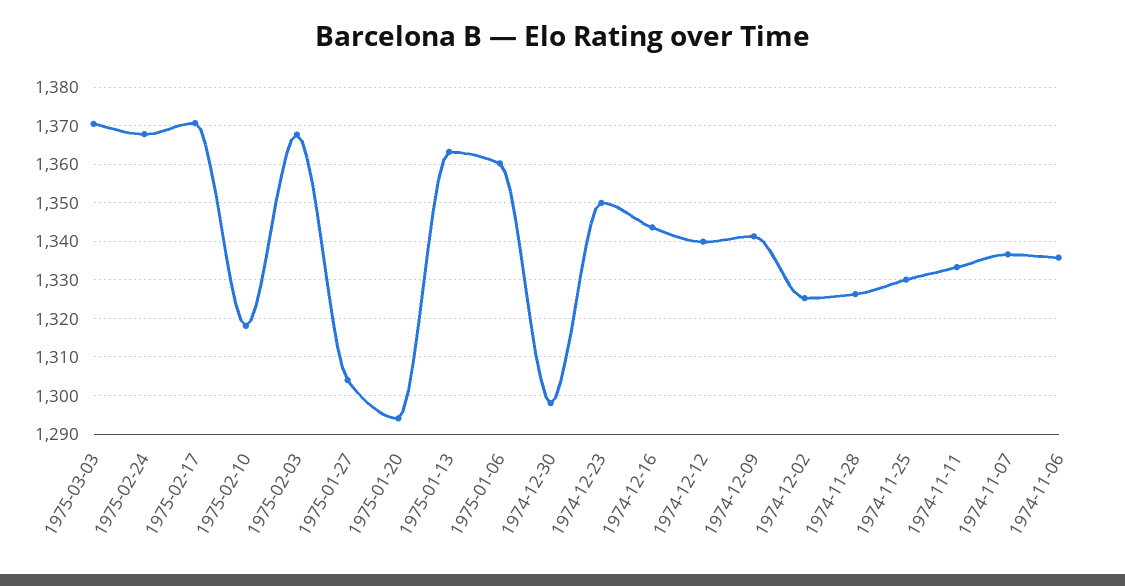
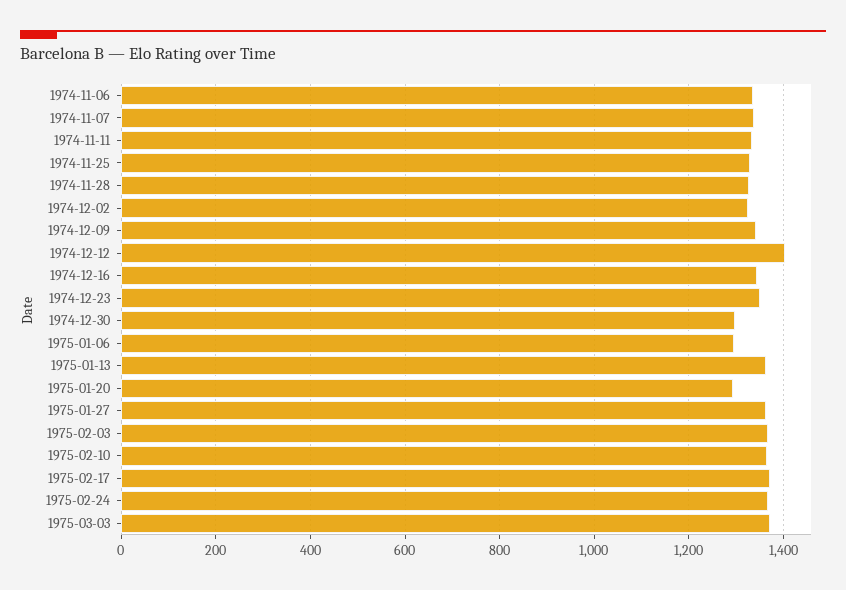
  {
    "1975-03-03": 1370,
    "1975-02-24": 1368,
    "1975-02-17": 1370,
-   "1975-02-10": 1318,
+   "1975-02-10": 1360,
    "1975-02-03": 1368,
-   "1975-01-27": 1304,
+   "1975-01-27": 1360,
    "1975-01-20": 1294,
    "1975-01-13": 1364,
-   "1975-01-06": 1360,
+   "1975-01-06": 1300,
    "1974-12-30": 1298,
    "1974-12-23": 1350,
    "1974-12-16": 1344,
-   "1974-12-12": 1340,
+   "1974-12-12": 1400,
    "1974-12-09": 1342,
    "1974-12-02": 1326,
    "1974-11-28": 1326,
    "1974-11-25": 1330,
    "1974-11-11": 1334,
    "1974-11-07": 1336,
    "1974-11-06": 1336
  }

